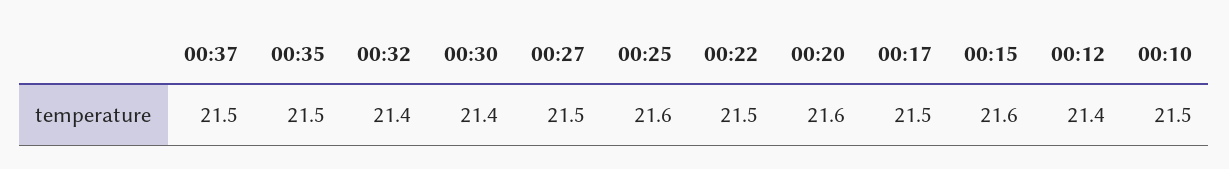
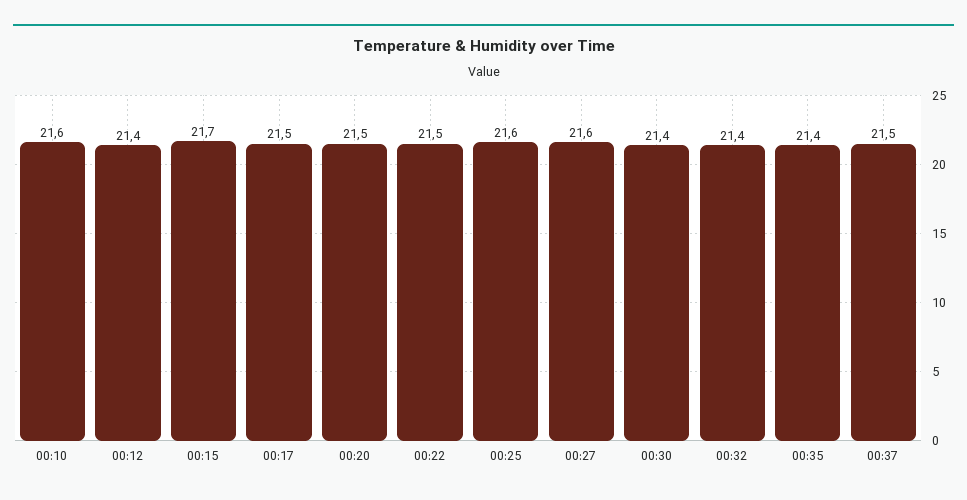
  {
    "00:37": 21.5,
-   "00:35": 21.5,
+   "00:35": 21.4,
    "00:32": 21.4,
    "00:30": 21.4,
-   "00:27": 21.5,
+   "00:27": 21.6,
    "00:25": 21.6,
    "00:22": 21.5,
-   "00:20": 21.6,
+   "00:20": 21.5,
    "00:17": 21.5,
-   "00:15": 21.6,
+   "00:15": 21.7,
    "00:12": 21.4,
-   "00:10": 21.5
+   "00:10": 21.6
  }

